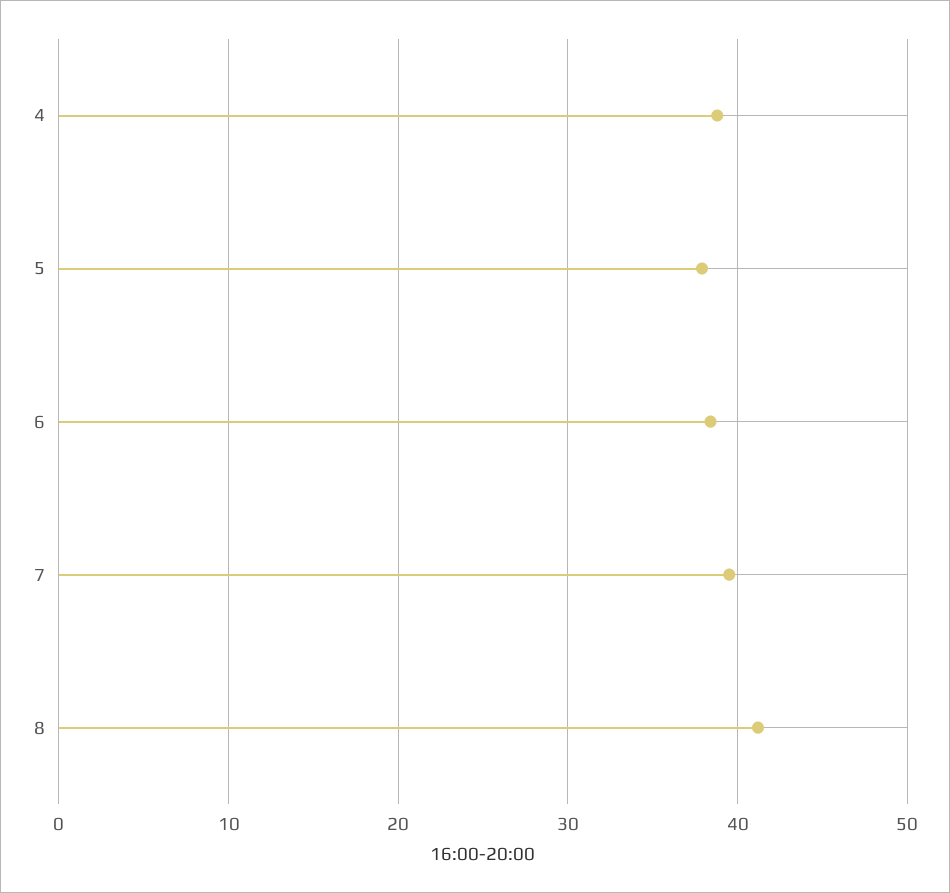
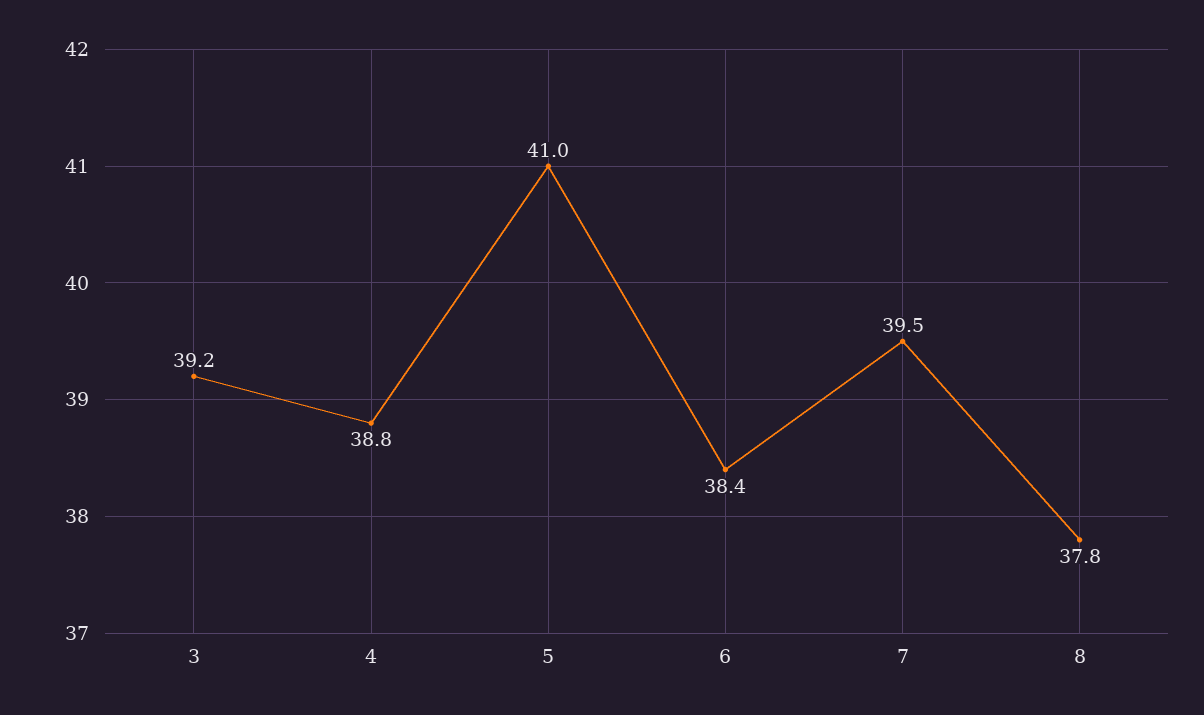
  {
    "4": 38.8,
-   "5": 38,
+   "5": 41,
    "6": 38.4,
    "7": 39.5,
-   "8": 41
+   "8": 37.8,
+   "3": 39.2
  }

